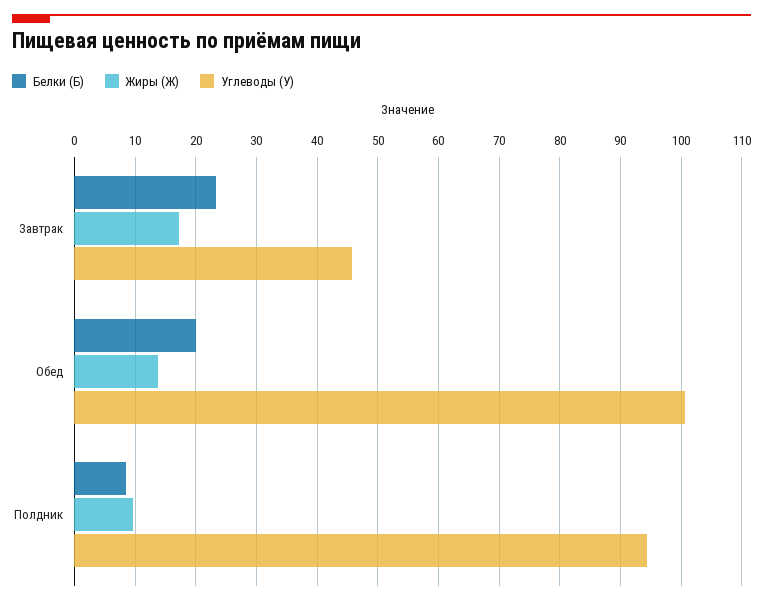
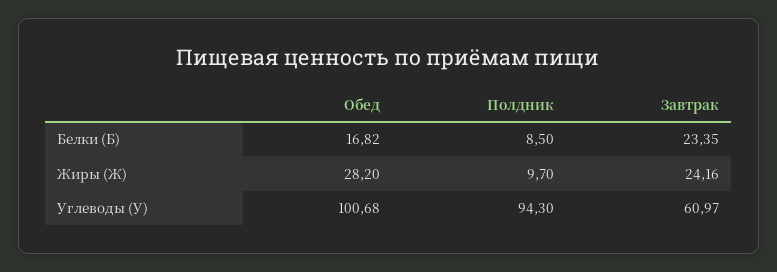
  {
    "Белки (Б)": {
      "Завтрак": 23.35,
-     "Обед": 20,
+     "Обед": 16.82,
      "Полдник": 8.5
    },
    "Жиры (Ж)": {
-     "Завтрак": 17,
+     "Завтрак": 24.16,
-     "Обед": 14,
+     "Обед": 28.2,
      "Полдник": 9.7
    },
    "Углеводы (У)": {
-     "Завтрак": 46,
+     "Завтрак": 60.97,
      "Обед": 100.68,
      "Полдник": 94.3
    }
  }

